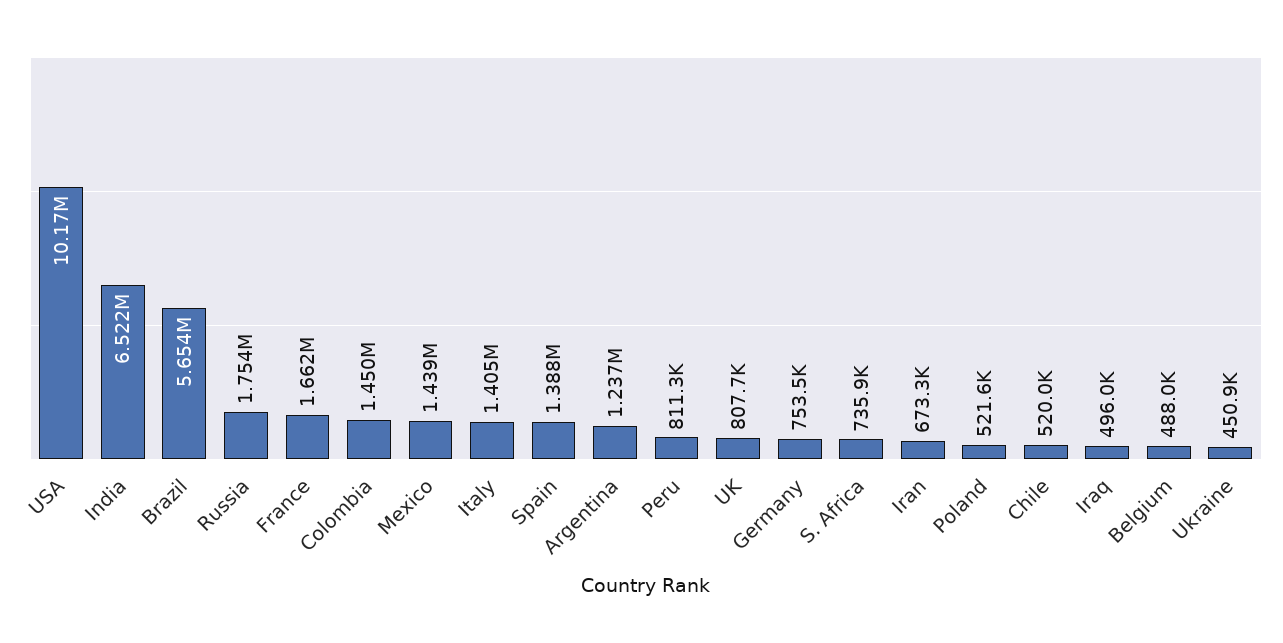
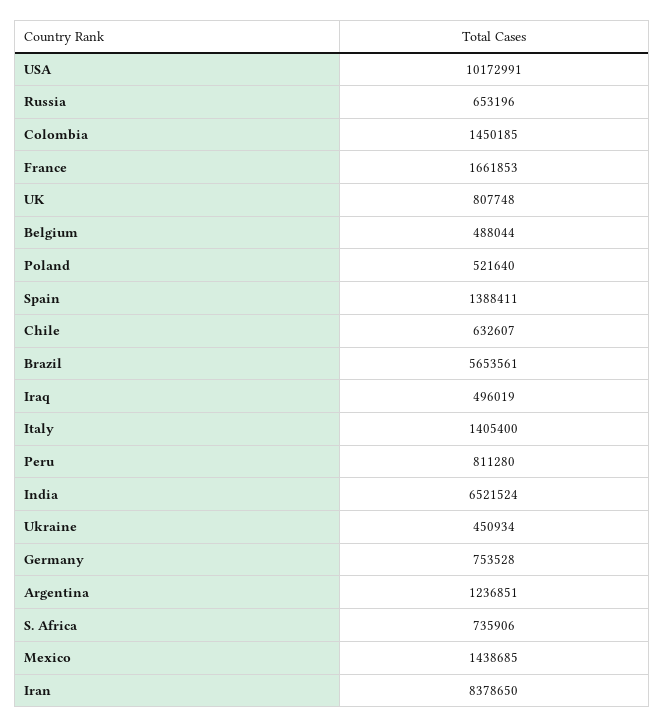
  {
    "USA": 10172991,
    "India": 6521524,
    "Brazil": 5653561,
-   "Russia": 1754000,
+   "Russia": 653196,
    "France": 1661853,
    "Colombia": 1450185,
    "Mexico": 1438685,
    "Italy": 1405400,
    "Spain": 1388411,
    "Argentina": 1236851,
    "Peru": 811280,
    "UK": 807748,
    "Germany": 753528,
    "S. Africa": 735906,
-   "Iran": 673300,
+   "Iran": 8378650,
    "Poland": 521640,
-   "Chile": 520000,
+   "Chile": 632607,
    "Iraq": 496019,
    "Belgium": 488044,
    "Ukraine": 450934
  }

